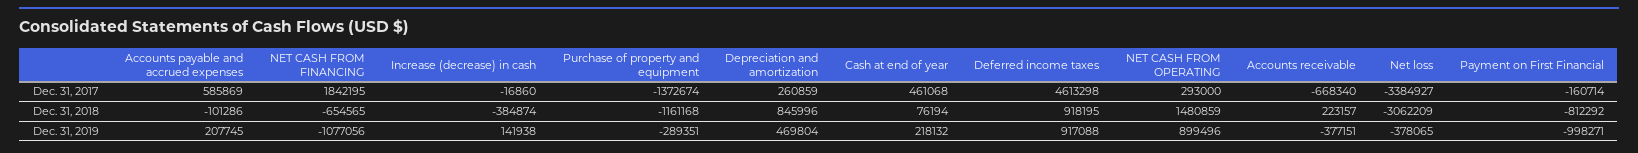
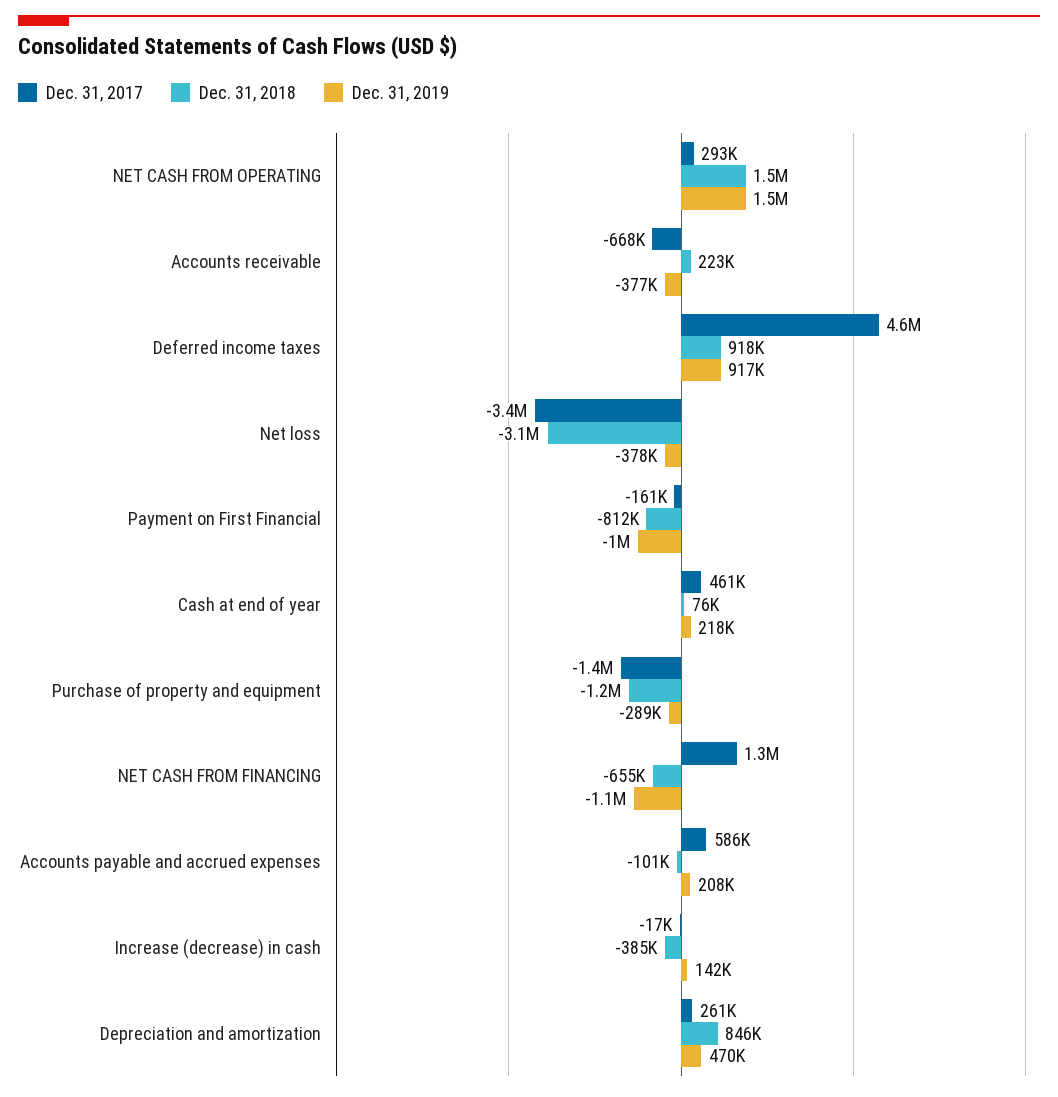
  {
    "Dec. 31, 2017": {
      "Accounts payable and accrued expenses": 585869,
-     "NET CASH FROM FINANCING": 1842195,
+     "NET CASH FROM FINANCING": 1300000,
      "Increase (decrease) in cash": -16860,
      "Purchase of property and equipment": -1372674,
      "Depreciation and amortization": 260859,
      "Cash at end of year": 461068,
      "Deferred income taxes": 4613298,
      "NET CASH FROM OPERATING": 293000,
      "Accounts receivable": -668340,
      "Net loss": -3384927,
      "Payment on First Financial": -160714
    },
    "Dec. 31, 2018": {
      "Accounts payable and accrued expenses": -101286,
      "NET CASH FROM FINANCING": -654565,
      "Increase (decrease) in cash": -384874,
      "Purchase of property and equipment": -1161168,
      "Depreciation and amortization": 845996,
      "Cash at end of year": 76194,
      "Deferred income taxes": 918195,
      "NET CASH FROM OPERATING": 1480859,
      "Accounts receivable": 223157,
      "Net loss": -3062209,
      "Payment on First Financial": -812292
    },
    "Dec. 31, 2019": {
      "Accounts payable and accrued expenses": 207745,
      "NET CASH FROM FINANCING": -1077056,
      "Increase (decrease) in cash": 141938,
      "Purchase of property and equipment": -289351,
      "Depreciation and amortization": 469804,
      "Cash at end of year": 218132,
      "Deferred income taxes": 917088,
-     "NET CASH FROM OPERATING": 899496,
+     "NET CASH FROM OPERATING": 1500000,
      "Accounts receivable": -377151,
      "Net loss": -378065,
      "Payment on First Financial": -998271
    }
  }

